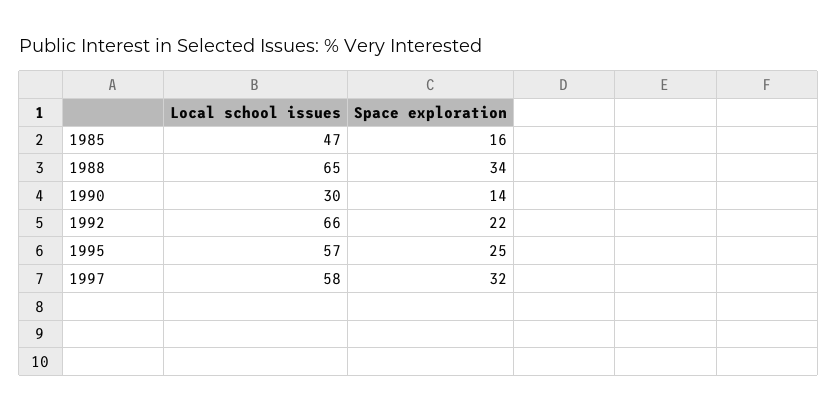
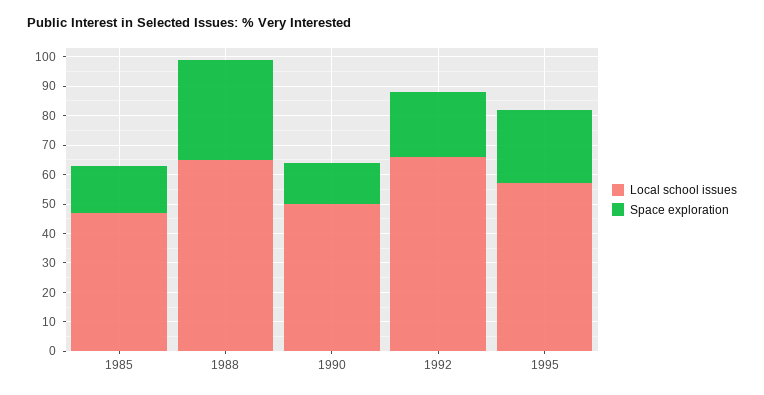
  {
    "Local school issues": {
      "1985": 47,
      "1988": 65,
-     "1990": 30,
+     "1990": 50,
      "1992": 66,
-     "1995": 57,
+     "1995": 57
-     "1997": 58
    },
    "Space exploration": {
      "1985": 16,
      "1988": 34,
      "1990": 14,
      "1992": 22,
-     "1995": 25,
+     "1995": 25
-     "1997": 32
    }
  }

